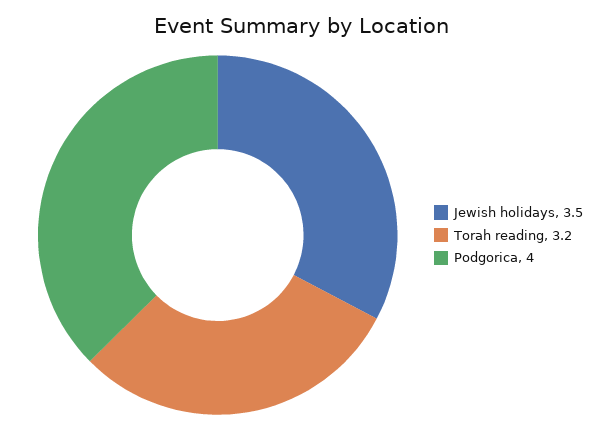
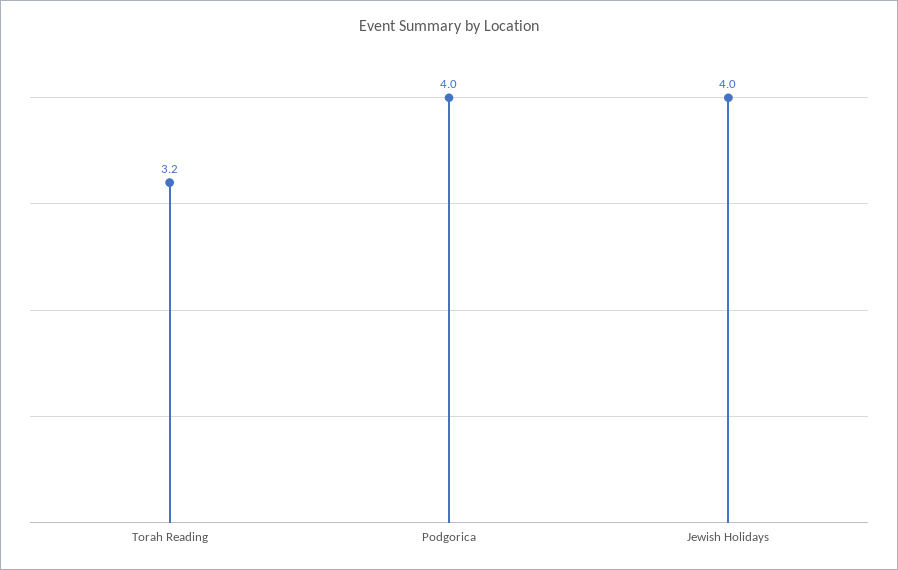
  {
-   "Jewish holidays": 3.5,
+   "Jewish holidays": 4,
    "Torah reading": 3.2,
    "Podgorica": 4
  }

